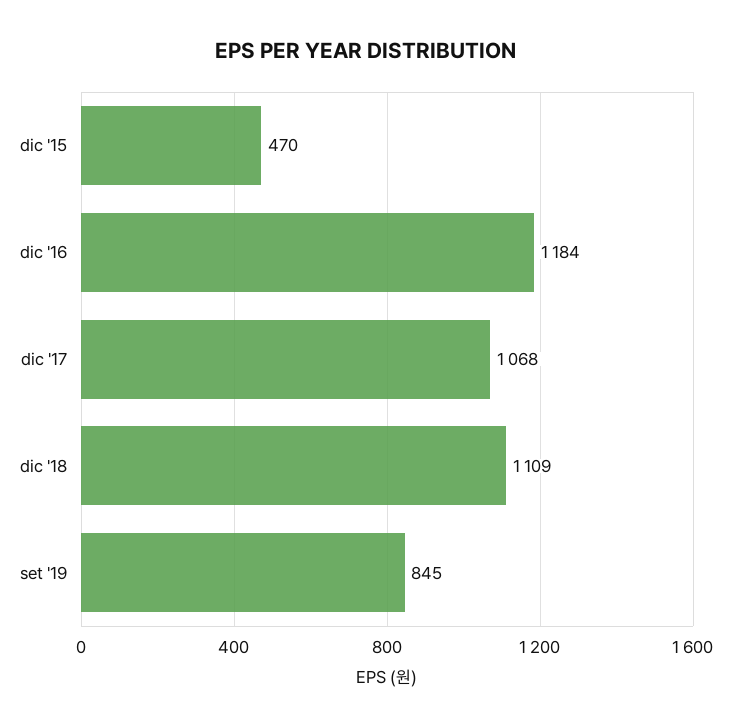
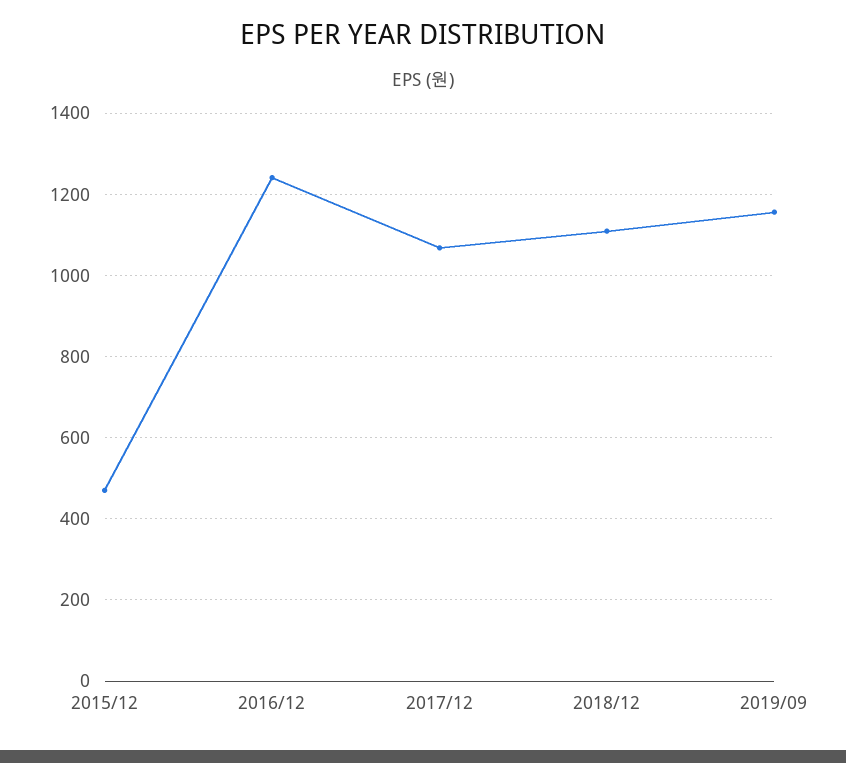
  {
    "dic '15": 470,
-   "dic '16": 1184,
+   "dic '16": 1240,
    "dic '17": 1068,
    "dic '18": 1109,
-   "set '19": 845
+   "set '19": 1160
  }

